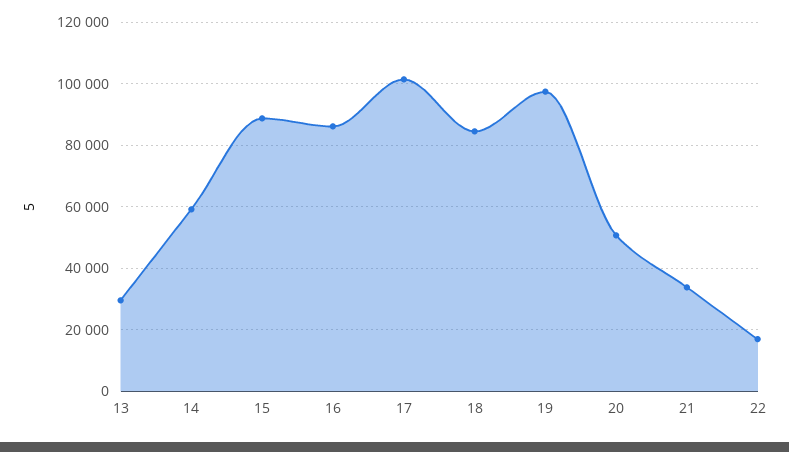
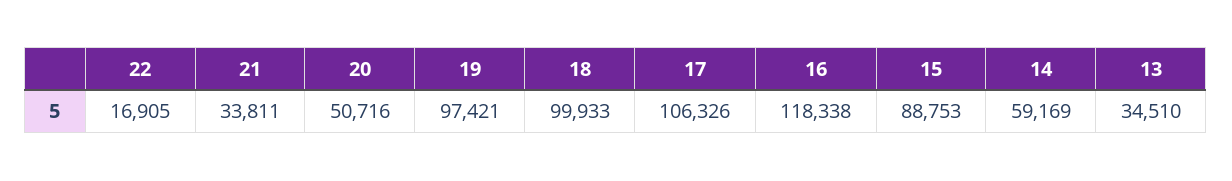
  {
-   "13": 30000,
+   "13": 34510,
    "14": 59169,
    "15": 88753,
-   "16": 86000,
+   "16": 118338,
-   "17": 102000,
+   "17": 106326,
-   "18": 84000,
+   "18": 99933,
    "19": 97421,
    "20": 50716,
    "21": 33811,
    "22": 16905
  }

